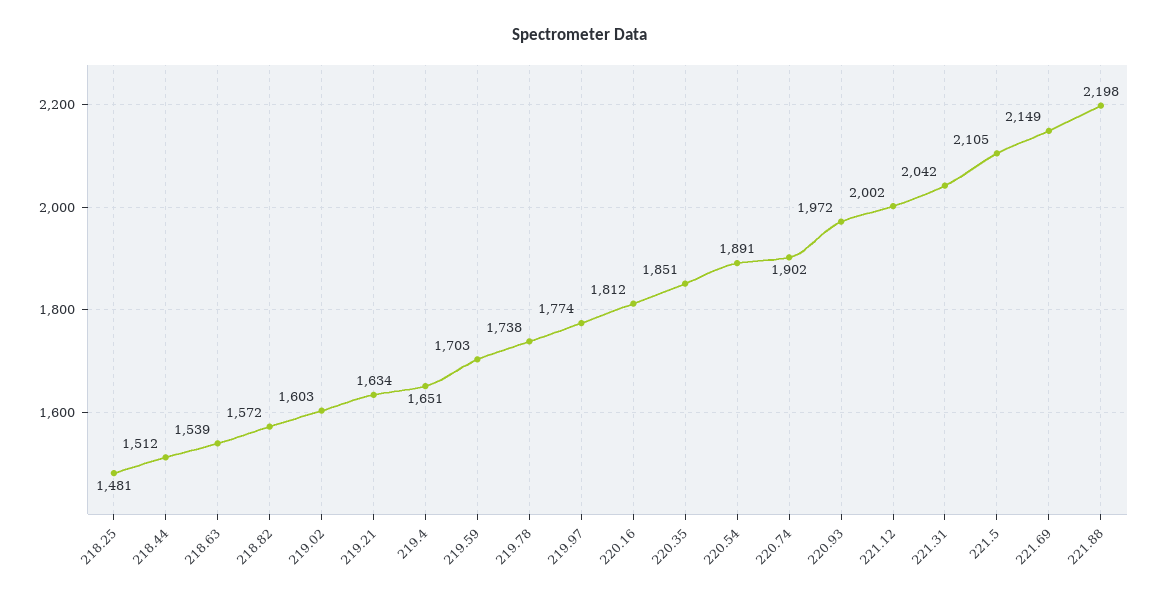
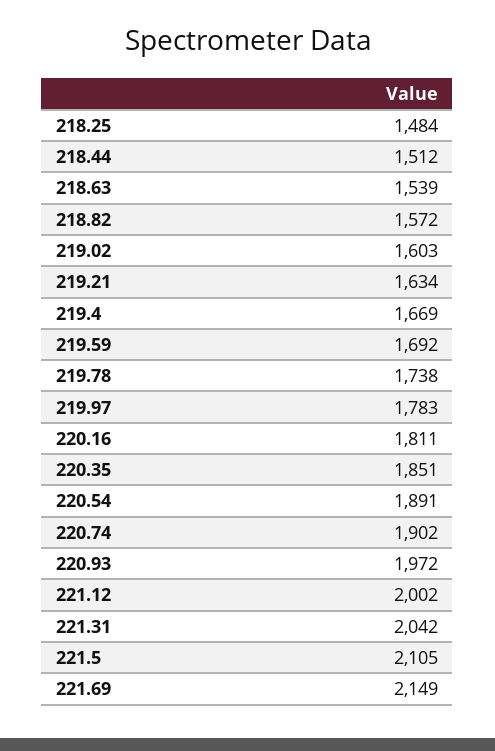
  {
-   "218.25": 1481,
+   "218.25": 1484,
    "218.44": 1512,
    "218.63": 1539,
    "218.82": 1572,
    "219.02": 1603,
    "219.21": 1634,
-   "219.4": 1651,
+   "219.4": 1669,
-   "219.59": 1703,
+   "219.59": 1692,
    "219.78": 1738,
-   "219.97": 1774,
+   "219.97": 1783,
-   "220.16": 1812,
+   "220.16": 1811,
    "220.35": 1851,
    "220.54": 1891,
    "220.74": 1902,
    "220.93": 1972,
    "221.12": 2002,
    "221.31": 2042,
    "221.5": 2105,
-   "221.69": 2149,
+   "221.69": 2149
-   "221.88": 2198
  }

